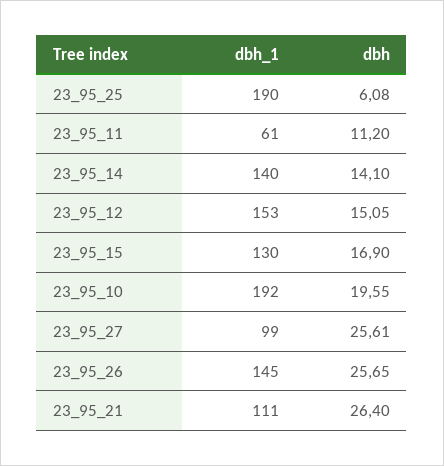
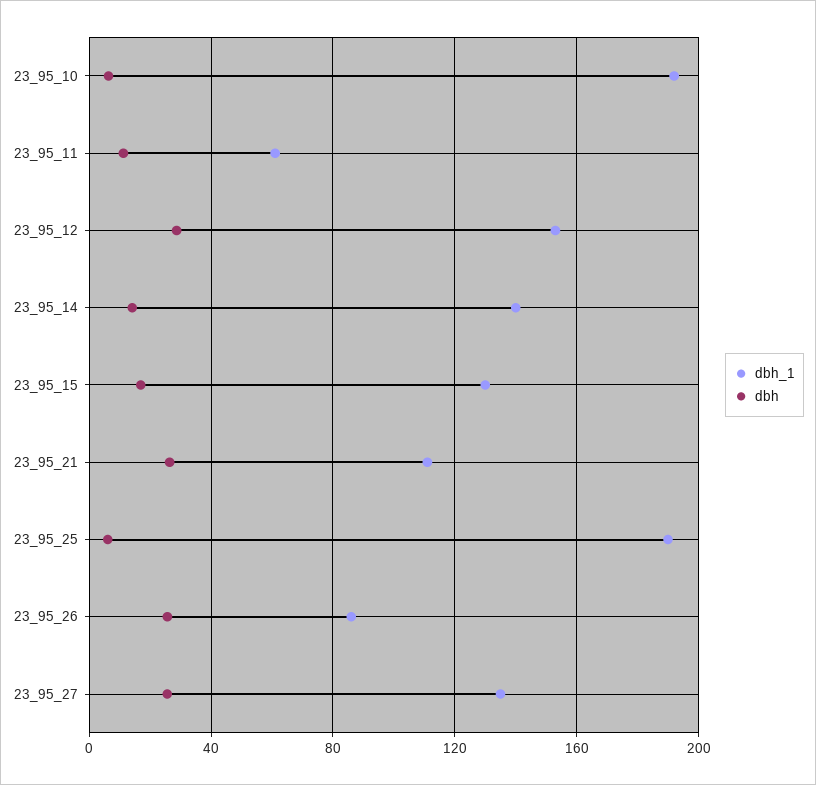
  {
    "dbh_1": {
      "23_95_25": 190,
      "23_95_11": 61,
      "23_95_14": 140,
      "23_95_12": 153,
      "23_95_15": 130,
      "23_95_10": 192,
-     "23_95_27": 99,
+     "23_95_27": 135,
-     "23_95_26": 145,
+     "23_95_26": 85,
      "23_95_21": 111
    },
    "dbh": {
      "23_95_25": 6.08,
      "23_95_11": 11.2,
      "23_95_14": 14.1,
-     "23_95_12": 15.05,
+     "23_95_12": 30,
      "23_95_15": 16.9,
-     "23_95_10": 19.55,
+     "23_95_10": 5,
      "23_95_27": 25.61,
      "23_95_26": 25.65,
      "23_95_21": 26.4
    }
  }

